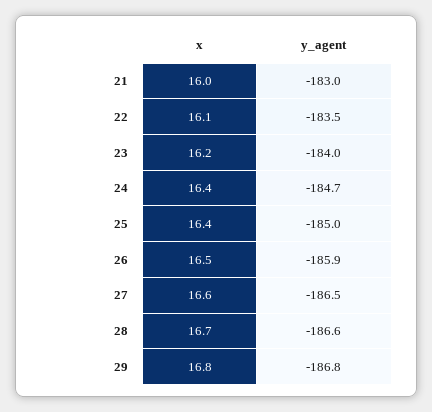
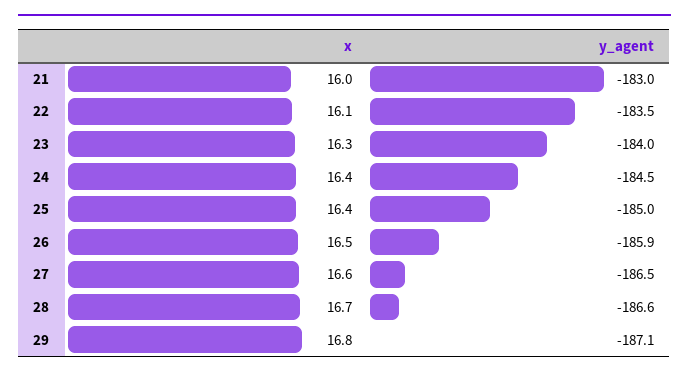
  {
    "x": {
      "21": 16,
      "22": 16.1,
-     "23": 16.2,
+     "23": 16.3,
      "24": 16.4,
      "25": 16.4,
      "26": 16.5,
      "27": 16.6,
      "28": 16.7,
      "29": 16.8
    },
    "y_agent": {
      "21": -183,
      "22": -183.5,
      "23": -184,
-     "24": -184.7,
+     "24": -184.5,
      "25": -185,
      "26": -185.9,
      "27": -186.5,
      "28": -186.6,
-     "29": -186.8
+     "29": -187.1
    }
  }

